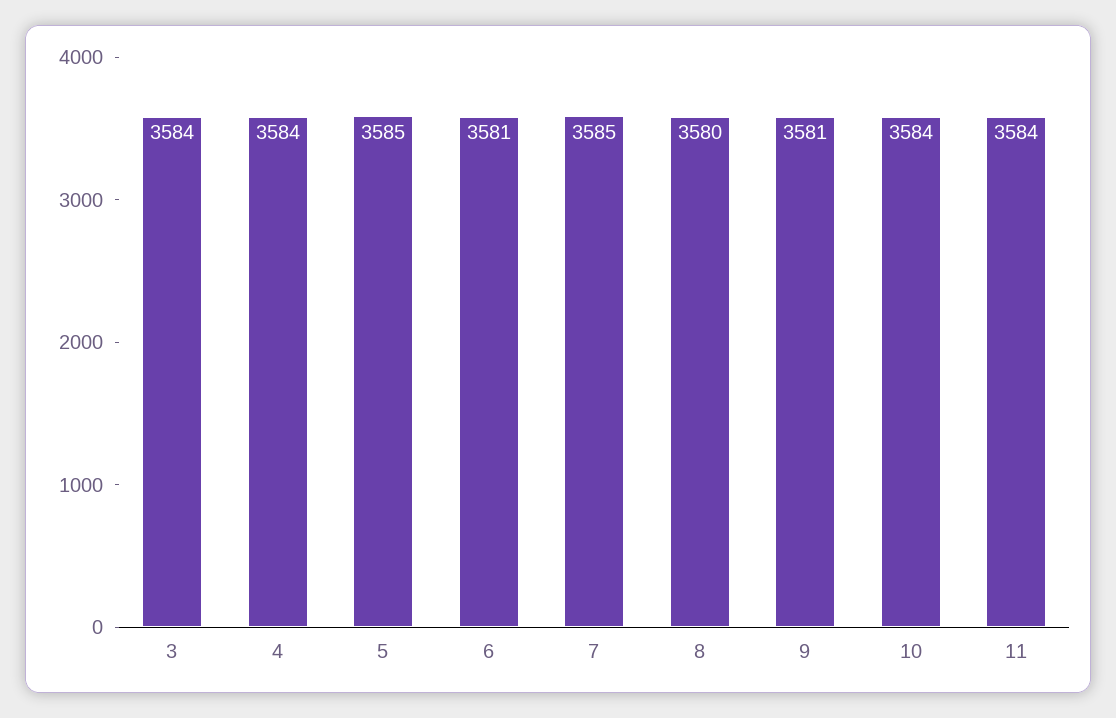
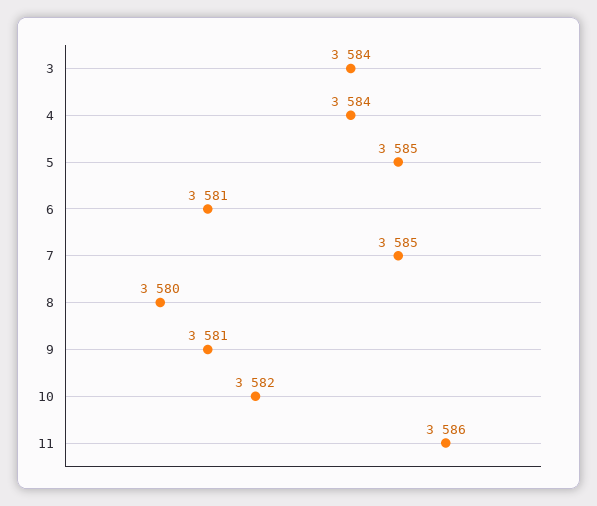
  {
    "3": 3584,
    "4": 3584,
    "5": 3585,
    "6": 3581,
    "7": 3585,
    "8": 3580,
    "9": 3581,
-   "10": 3584,
+   "10": 3582,
-   "11": 3584
+   "11": 3586
  }

